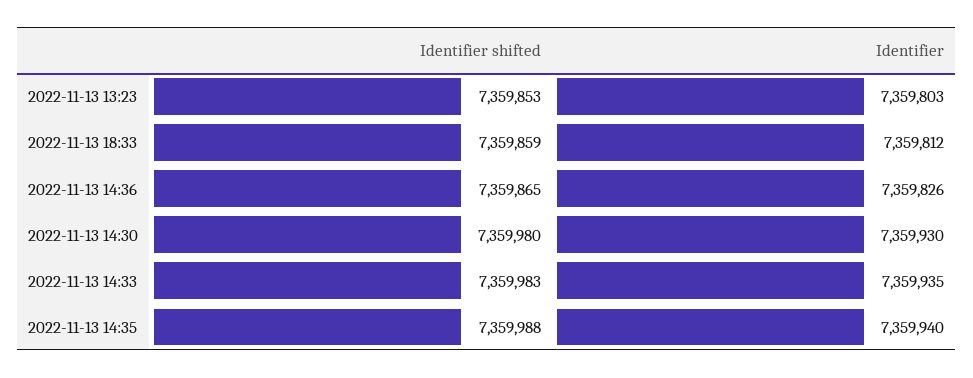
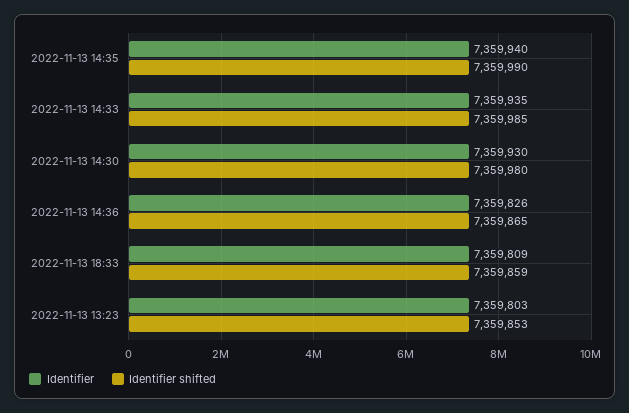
  {
    "Identifier shifted": {
      "2022-11-13 13:23": 7359853,
      "2022-11-13 18:33": 7359859,
      "2022-11-13 14:36": 7359865,
      "2022-11-13 14:30": 7359980,
-     "2022-11-13 14:33": 7359983,
+     "2022-11-13 14:33": 7359985,
-     "2022-11-13 14:35": 7359988
+     "2022-11-13 14:35": 7359990
    },
    "Identifier": {
      "2022-11-13 13:23": 7359803,
-     "2022-11-13 18:33": 7359812,
+     "2022-11-13 18:33": 7359809,
      "2022-11-13 14:36": 7359826,
      "2022-11-13 14:30": 7359930,
      "2022-11-13 14:33": 7359935,
      "2022-11-13 14:35": 7359940
    }
  }

